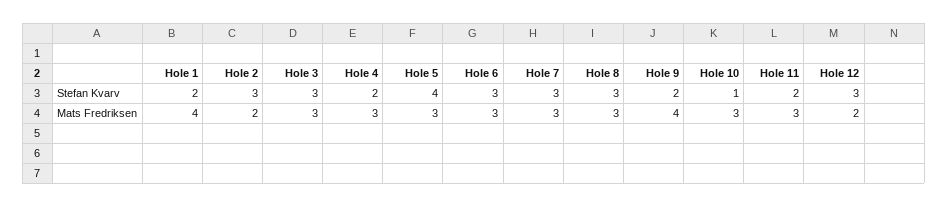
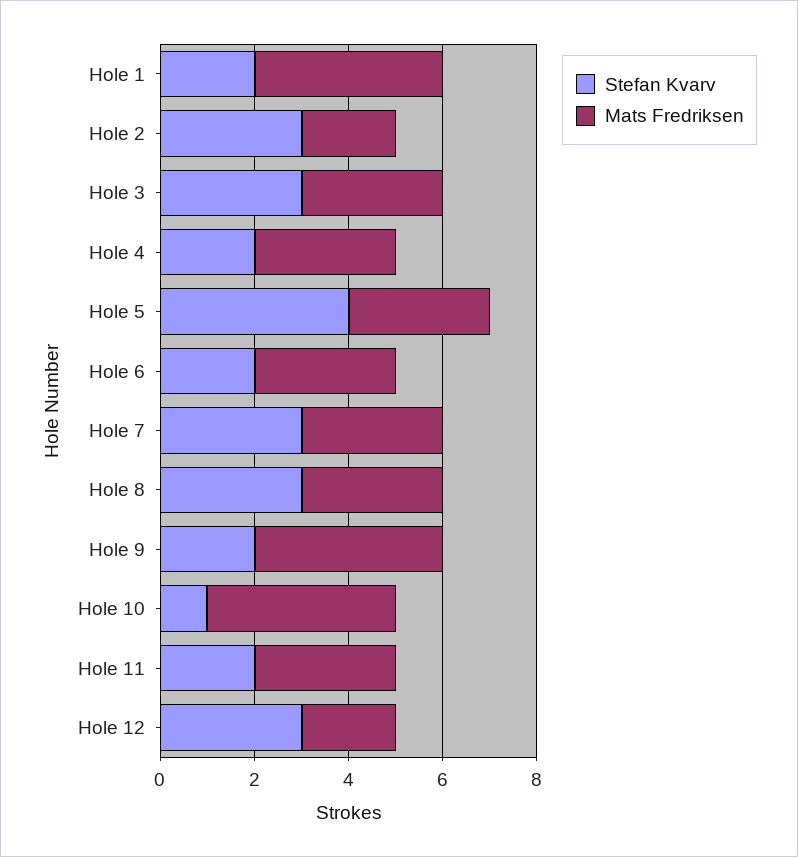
  {
    "Stefan Kvarv": {
      "Hole 1": 2,
      "Hole 2": 3,
      "Hole 3": 3,
      "Hole 4": 2,
      "Hole 5": 4,
-     "Hole 6": 3,
+     "Hole 6": 2,
      "Hole 7": 3,
      "Hole 8": 3,
      "Hole 9": 2,
      "Hole 10": 1,
      "Hole 11": 2,
      "Hole 12": 3
    },
    "Mats Fredriksen": {
      "Hole 1": 4,
      "Hole 2": 2,
      "Hole 3": 3,
      "Hole 4": 3,
      "Hole 5": 3,
      "Hole 6": 3,
      "Hole 7": 3,
      "Hole 8": 3,
      "Hole 9": 4,
-     "Hole 10": 3,
+     "Hole 10": 4,
      "Hole 11": 3,
      "Hole 12": 2
    }
  }

